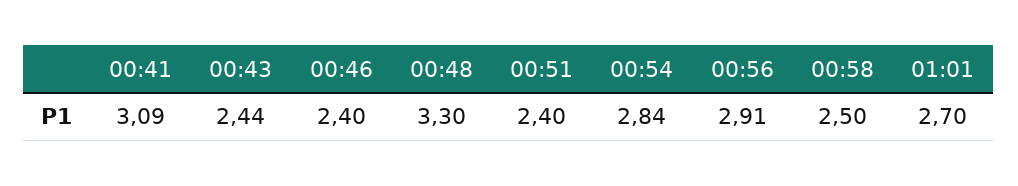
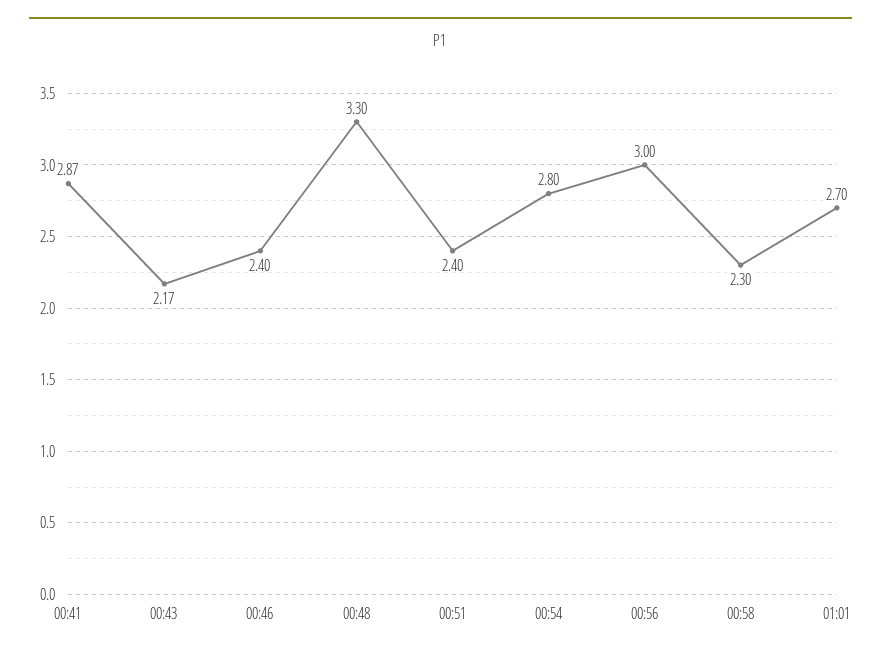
  {
-   "00:41": 3.09,
+   "00:41": 2.87,
-   "00:43": 2.44,
+   "00:43": 2.17,
    "00:46": 2.4,
    "00:48": 3.3,
    "00:51": 2.4,
-   "00:54": 2.84,
+   "00:54": 2.8,
-   "00:56": 2.91,
+   "00:56": 3,
-   "00:58": 2.5,
+   "00:58": 2.3,
    "01:01": 2.7
  }

